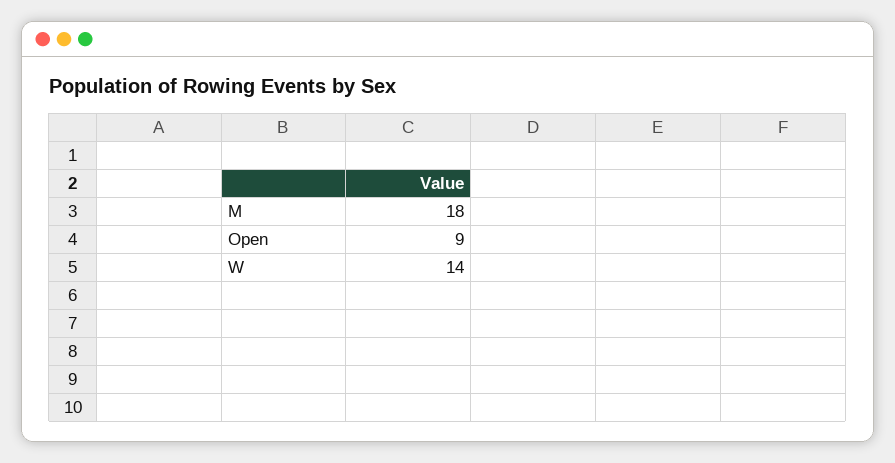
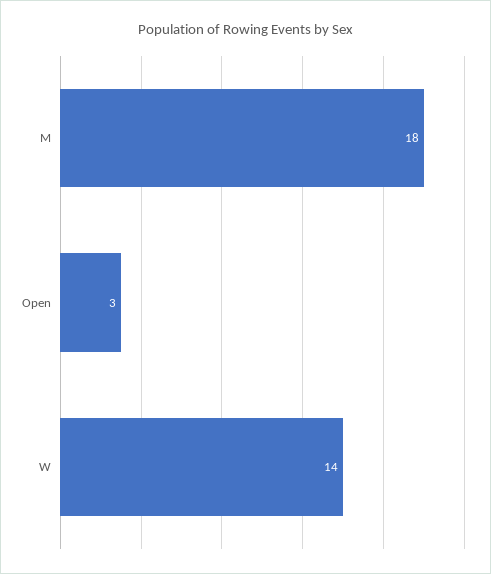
  {
    "M": 18,
-   "Open": 9,
+   "Open": 3,
    "W": 14
  }

